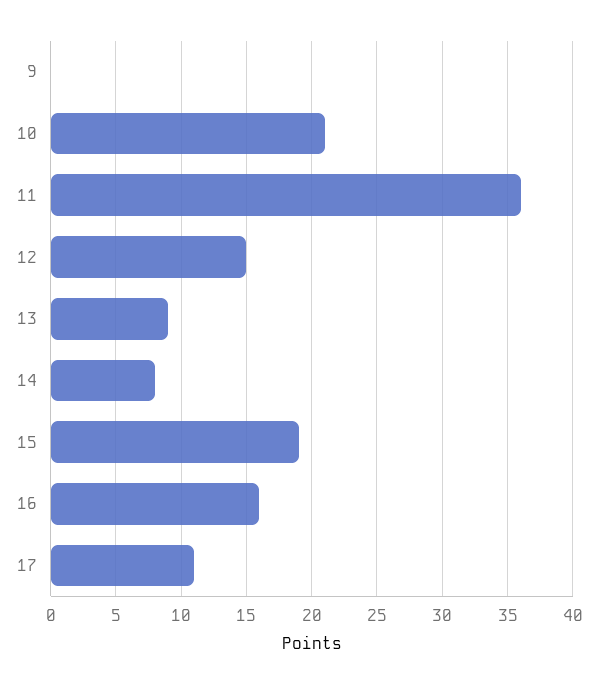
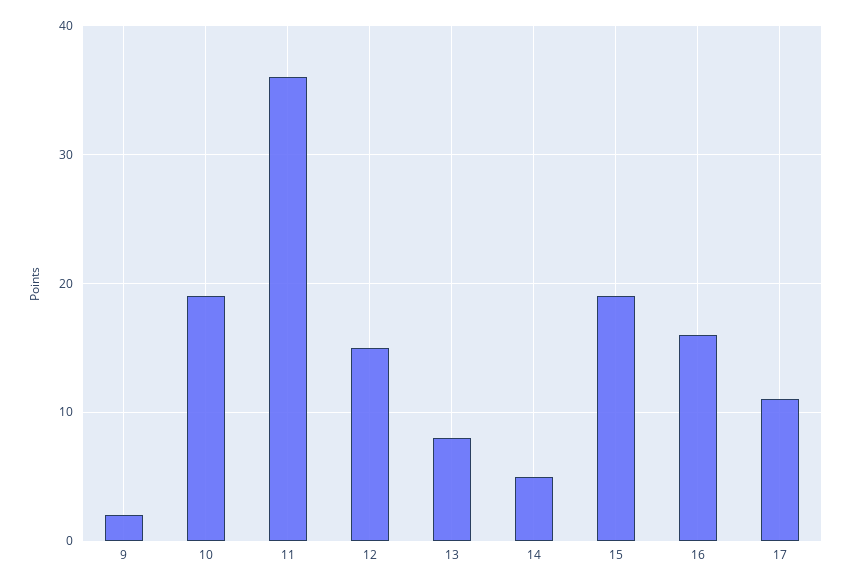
  {
-   "9": 0,
+   "9": 2,
-   "10": 21,
+   "10": 19,
    "11": 36,
    "12": 15,
-   "13": 9,
+   "13": 8,
-   "14": 8,
+   "14": 5,
    "15": 19,
    "16": 16,
    "17": 11
  }

